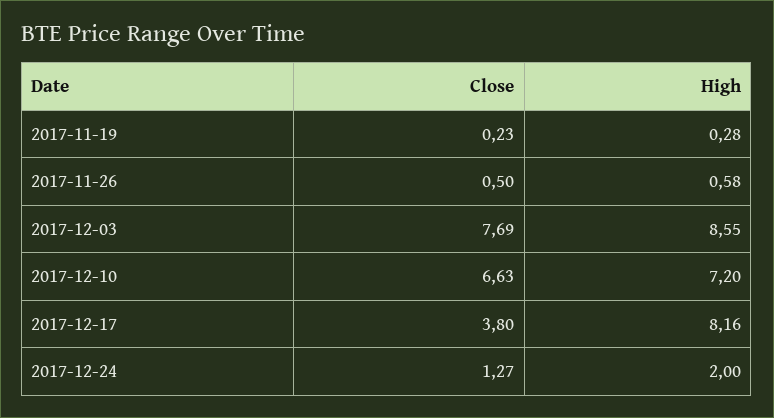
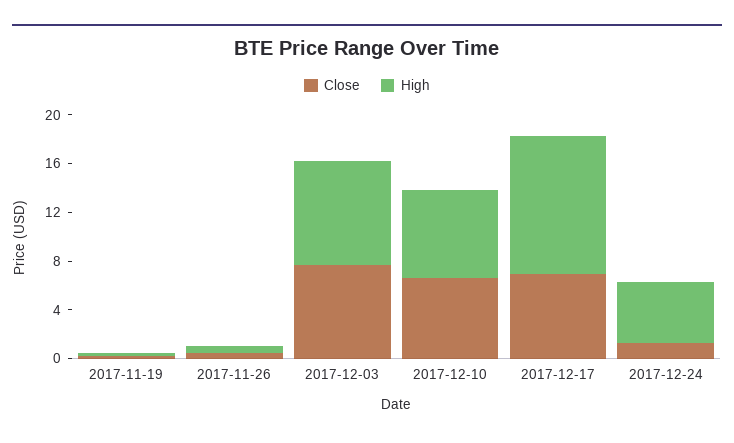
  {
    "Close": {
      "2017-11-19": 0.23,
      "2017-11-26": 0.5,
      "2017-12-03": 7.69,
      "2017-12-10": 6.63,
-     "2017-12-17": 3.8,
+     "2017-12-17": 7,
      "2017-12-24": 1.27
    },
    "High": {
      "2017-11-19": 0.28,
      "2017-11-26": 0.58,
      "2017-12-03": 8.55,
      "2017-12-10": 7.2,
-     "2017-12-17": 8.16,
+     "2017-12-17": 11,
-     "2017-12-24": 2
+     "2017-12-24": 5
    }
  }

